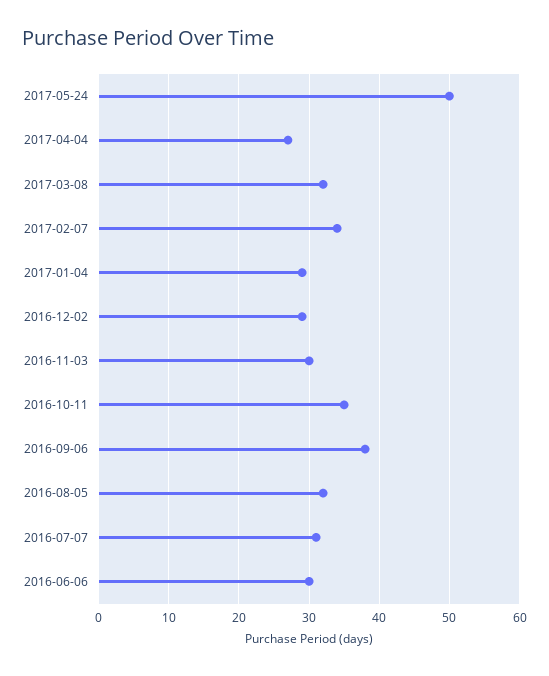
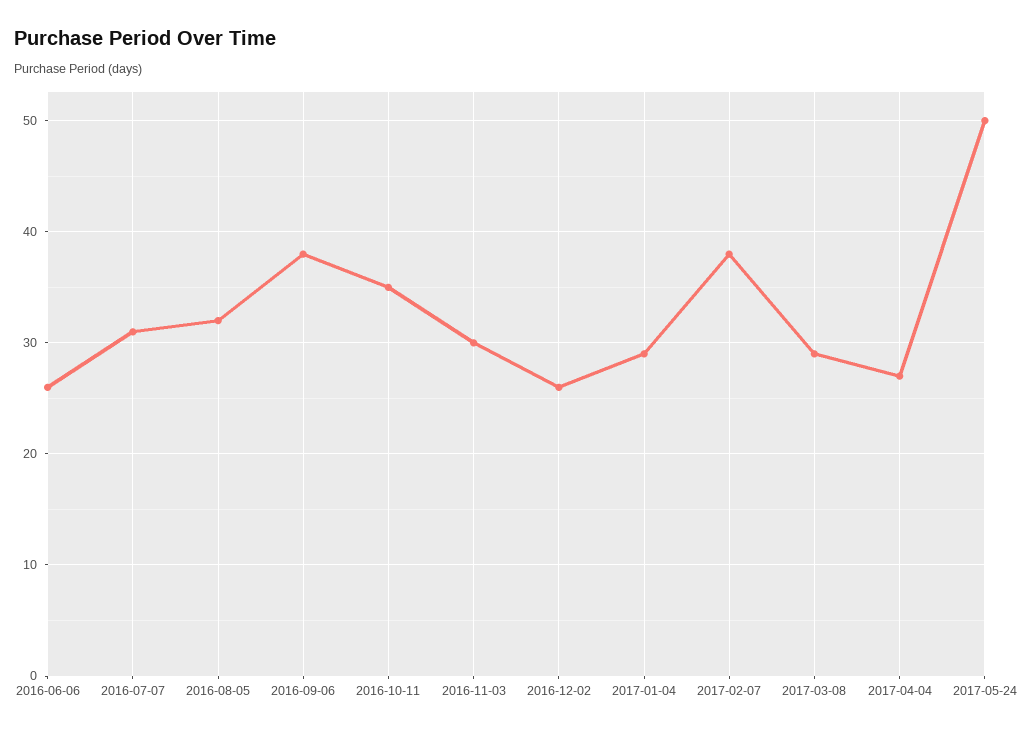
  {
    "2017-05-24": 50,
    "2017-04-04": 27,
-   "2017-03-08": 32,
+   "2017-03-08": 29,
-   "2017-02-07": 34,
+   "2017-02-07": 38,
    "2017-01-04": 29,
-   "2016-12-02": 29,
+   "2016-12-02": 26,
    "2016-11-03": 30,
    "2016-10-11": 35,
    "2016-09-06": 38,
    "2016-08-05": 32,
    "2016-07-07": 31,
-   "2016-06-06": 30
+   "2016-06-06": 26
  }

